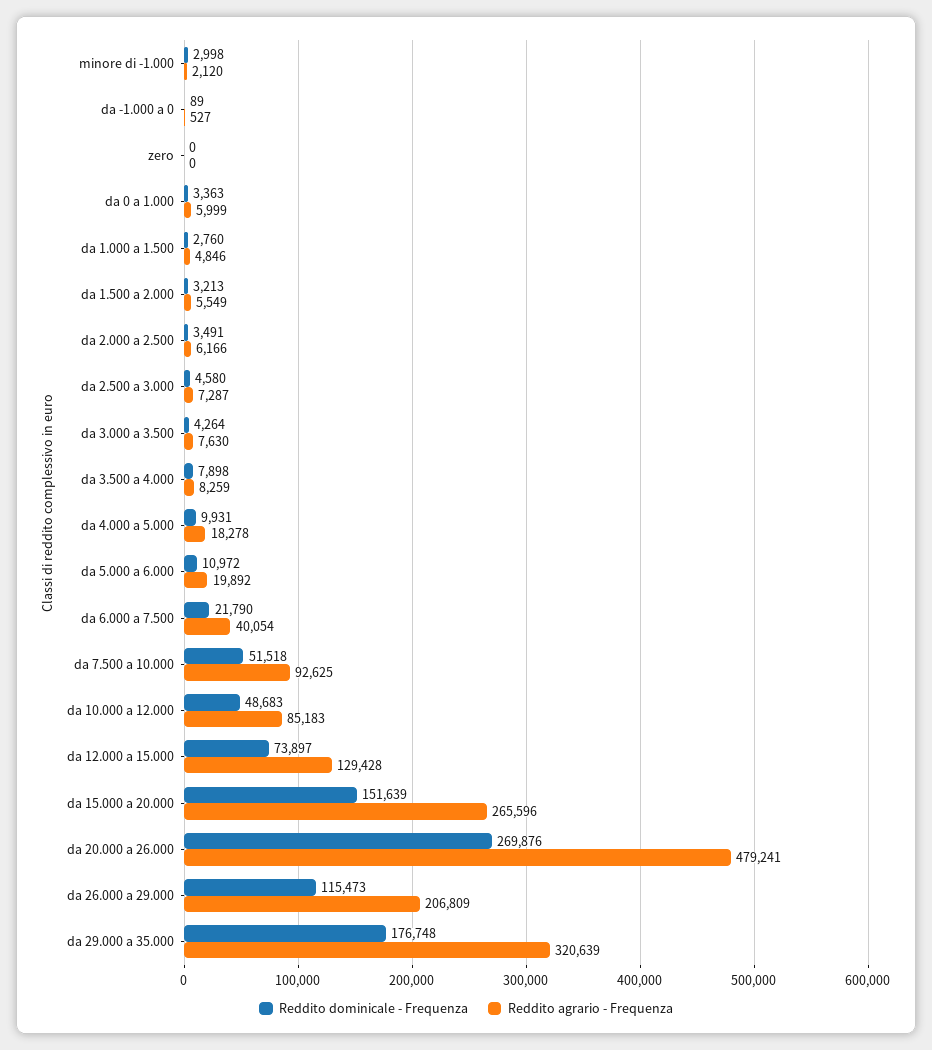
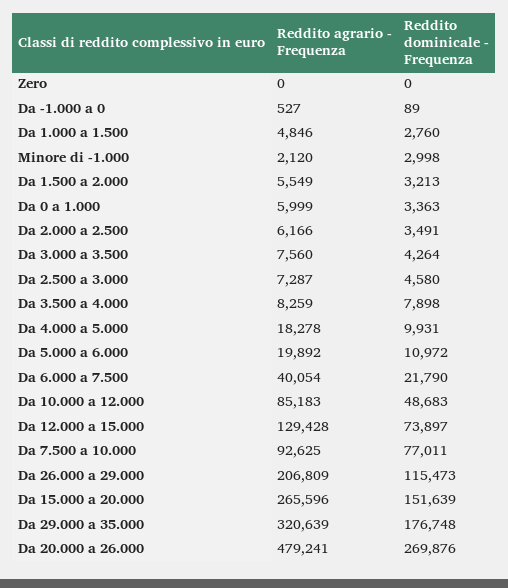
  {
    "Reddito dominicale - Frequenza": {
      "minore di -1.000": 2998,
      "da -1.000 a 0": 89,
      "zero": 0,
      "da 0 a 1.000": 3363,
      "da 1.000 a 1.500": 2760,
      "da 1.500 a 2.000": 3213,
      "da 2.000 a 2.500": 3491,
      "da 2.500 a 3.000": 4580,
      "da 3.000 a 3.500": 4264,
      "da 3.500 a 4.000": 7898,
      "da 4.000 a 5.000": 9931,
      "da 5.000 a 6.000": 10972,
      "da 6.000 a 7.500": 21790,
-     "da 7.500 a 10.000": 51518,
+     "da 7.500 a 10.000": 77011,
      "da 10.000 a 12.000": 48683,
      "da 12.000 a 15.000": 73897,
      "da 15.000 a 20.000": 151639,
      "da 20.000 a 26.000": 269876,
      "da 26.000 a 29.000": 115473,
      "da 29.000 a 35.000": 176748
    },
    "Reddito agrario - Frequenza": {
      "minore di -1.000": 2120,
      "da -1.000 a 0": 527,
      "zero": 0,
      "da 0 a 1.000": 5999,
      "da 1.000 a 1.500": 4846,
      "da 1.500 a 2.000": 5549,
      "da 2.000 a 2.500": 6166,
      "da 2.500 a 3.000": 7287,
-     "da 3.000 a 3.500": 7630,
+     "da 3.000 a 3.500": 7560,
      "da 3.500 a 4.000": 8259,
      "da 4.000 a 5.000": 18278,
      "da 5.000 a 6.000": 19892,
      "da 6.000 a 7.500": 40054,
      "da 7.500 a 10.000": 92625,
      "da 10.000 a 12.000": 85183,
      "da 12.000 a 15.000": 129428,
      "da 15.000 a 20.000": 265596,
      "da 20.000 a 26.000": 479241,
      "da 26.000 a 29.000": 206809,
      "da 29.000 a 35.000": 320639
    }
  }

